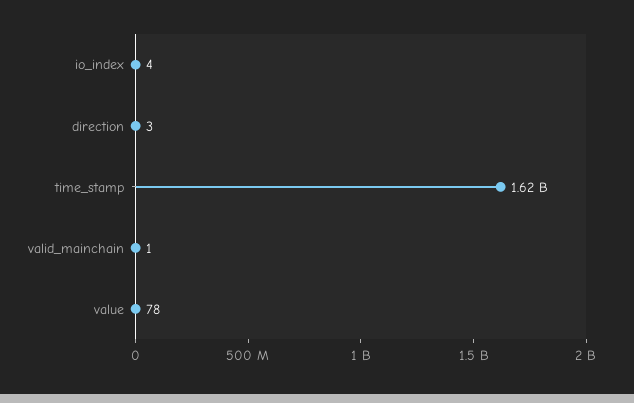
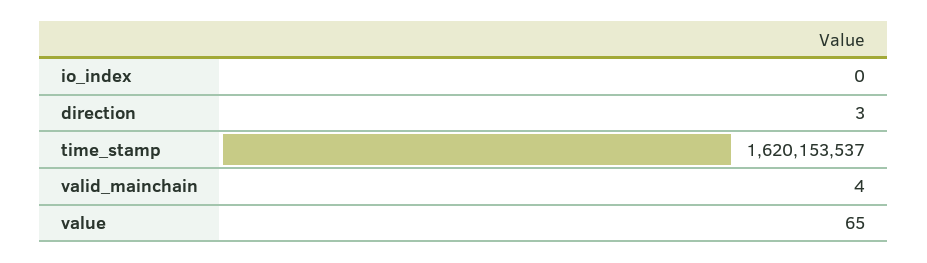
  {
-   "io_index": 4,
+   "io_index": 0,
    "direction": 3,
    "time_stamp": 1620153537,
-   "valid_mainchain": 1,
+   "valid_mainchain": 4,
-   "value": 78
+   "value": 65
  }

